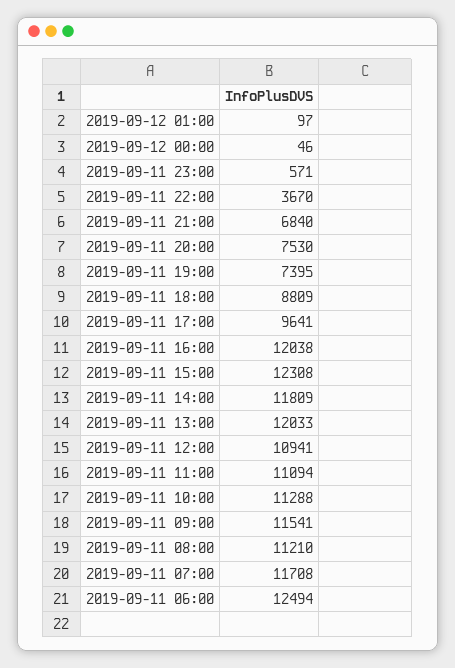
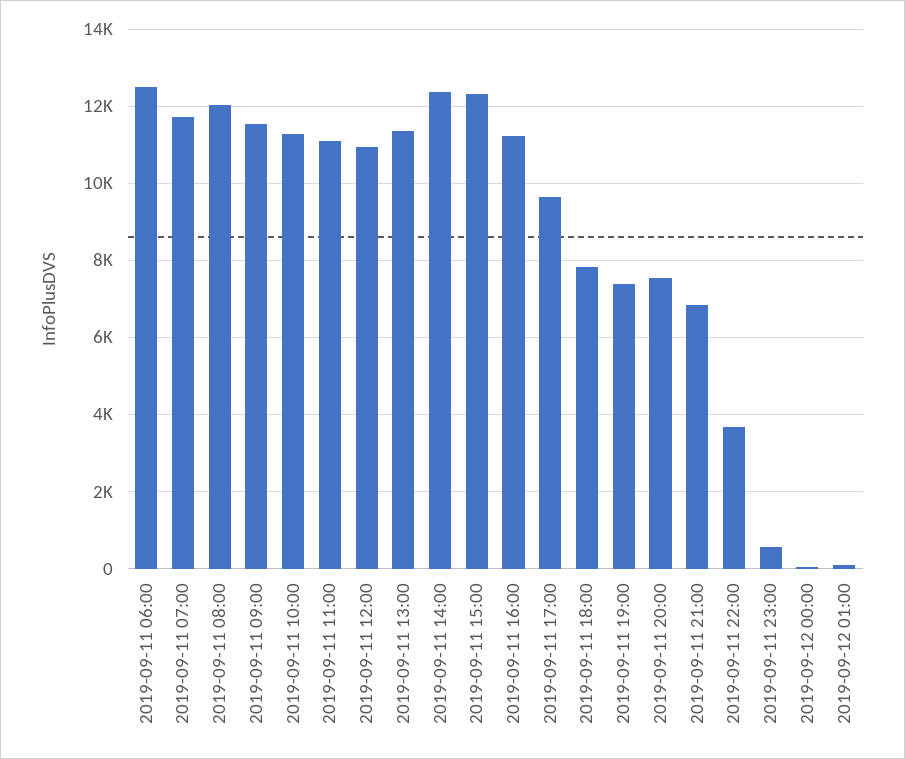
  {
    "2019-09-12 01:00": 97,
    "2019-09-12 00:00": 46,
    "2019-09-11 23:00": 571,
    "2019-09-11 22:00": 3670,
    "2019-09-11 21:00": 6840,
    "2019-09-11 20:00": 7530,
    "2019-09-11 19:00": 7395,
-   "2019-09-11 18:00": 8809,
+   "2019-09-11 18:00": 7800,
    "2019-09-11 17:00": 9641,
-   "2019-09-11 16:00": 12038,
+   "2019-09-11 16:00": 11200,
    "2019-09-11 15:00": 12308,
-   "2019-09-11 14:00": 11809,
+   "2019-09-11 14:00": 12400,
-   "2019-09-11 13:00": 12033,
+   "2019-09-11 13:00": 11400,
    "2019-09-11 12:00": 10941,
    "2019-09-11 11:00": 11094,
    "2019-09-11 10:00": 11288,
    "2019-09-11 09:00": 11541,
-   "2019-09-11 08:00": 11210,
+   "2019-09-11 08:00": 12000,
    "2019-09-11 07:00": 11708,
    "2019-09-11 06:00": 12494
  }

